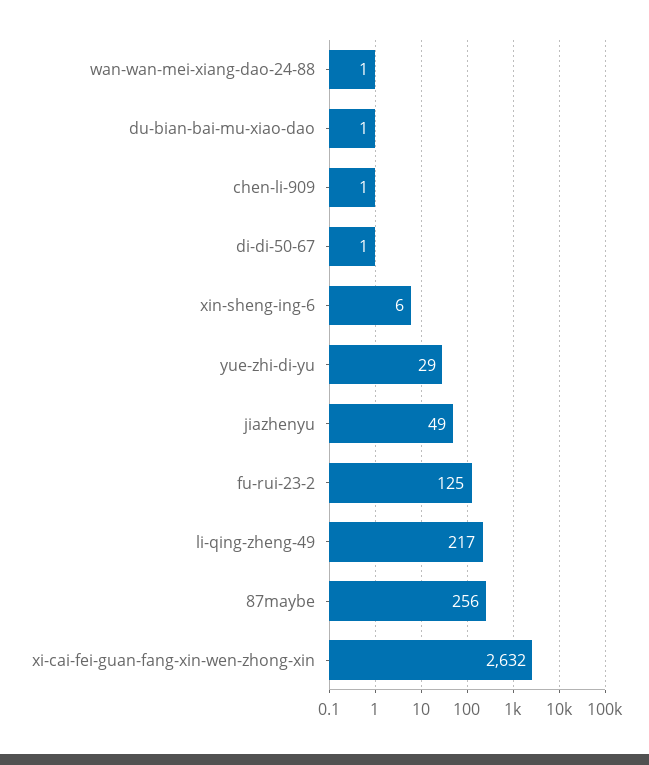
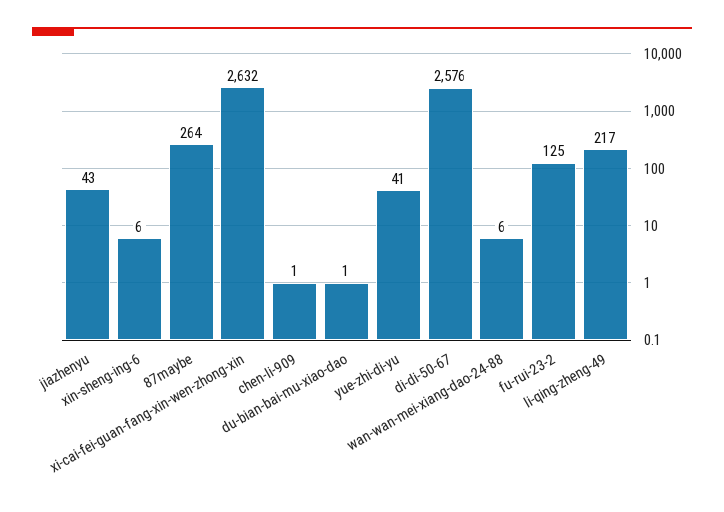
  {
-   "wan-wan-mei-xiang-dao-24-88": 1,
+   "wan-wan-mei-xiang-dao-24-88": 6,
    "du-bian-bai-mu-xiao-dao": 1,
    "chen-li-909": 1,
-   "di-di-50-67": 1,
+   "di-di-50-67": 2576,
    "xin-sheng-ing-6": 6,
-   "yue-zhi-di-yu": 29,
+   "yue-zhi-di-yu": 41,
-   "jiazhenyu": 49,
+   "jiazhenyu": 43,
    "fu-rui-23-2": 125,
    "li-qing-zheng-49": 217,
-   "87maybe": 256,
+   "87maybe": 264,
    "xi-cai-fei-guan-fang-xin-wen-zhong-xin": 2632
  }

